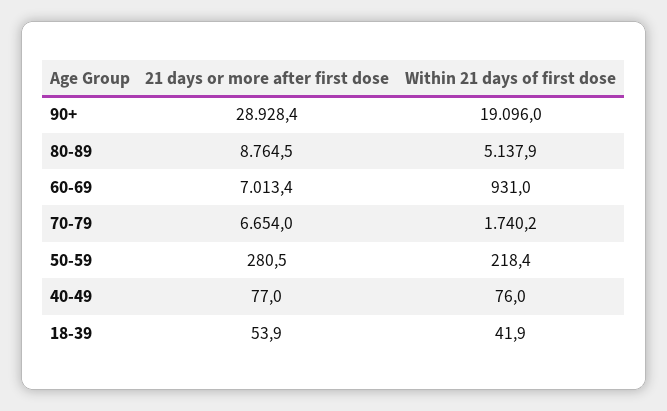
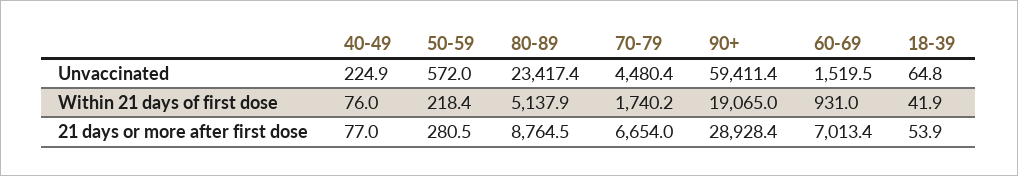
  {
    "21 days or more after first dose": {
      "90+": 28928.4,
      "80-89": 8764.5,
      "60-69": 7013.4,
      "70-79": 6654,
      "50-59": 280.5,
      "40-49": 77,
      "18-39": 53.9
    },
    "Within 21 days of first dose": {
-     "90+": 19096,
+     "90+": 19065,
      "80-89": 5137.9,
      "60-69": 931,
      "70-79": 1740.2,
      "50-59": 218.4,
      "40-49": 76,
      "18-39": 41.9
-   }
+   },
+   "Unvaccinated": {
+     "40-49": 224.9,
+     "50-59": 572,
+     "80-89": 23417.4,
+     "70-79": 4480.4,
+     "90+": 59411.4,
+     "60-69": 1519.5,
+     "18-39": 64.8
+   }
  }

